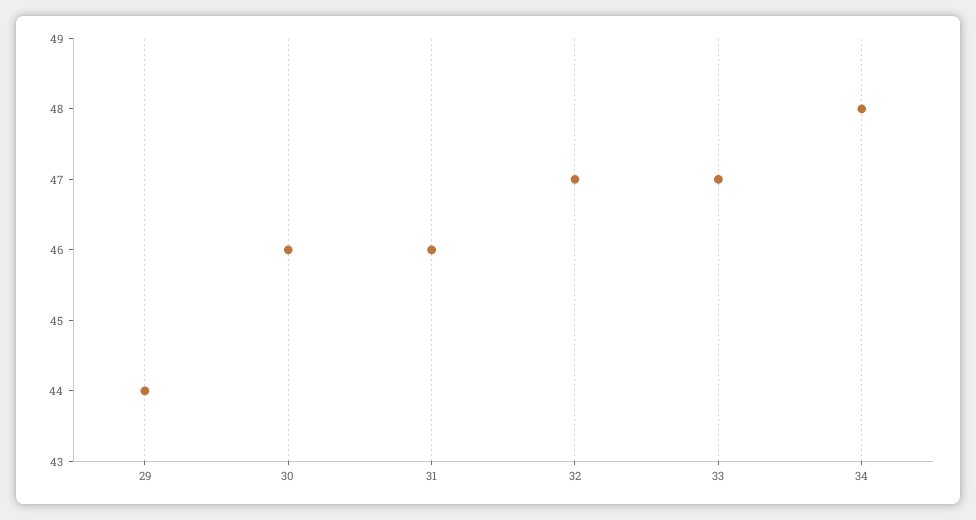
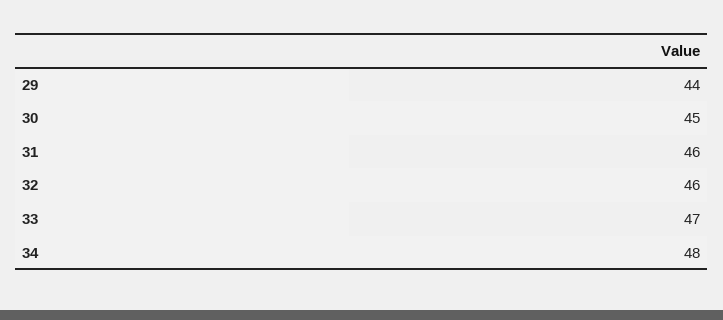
  {
    "29": 44,
-   "30": 46,
+   "30": 45,
    "31": 46,
-   "32": 47,
+   "32": 46,
    "33": 47,
    "34": 48
  }

